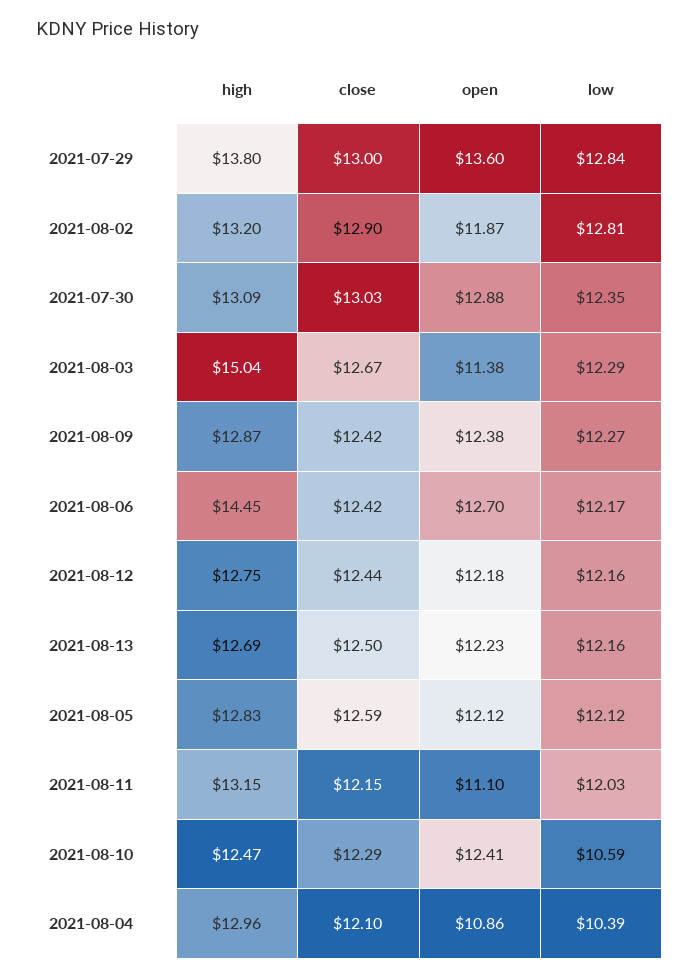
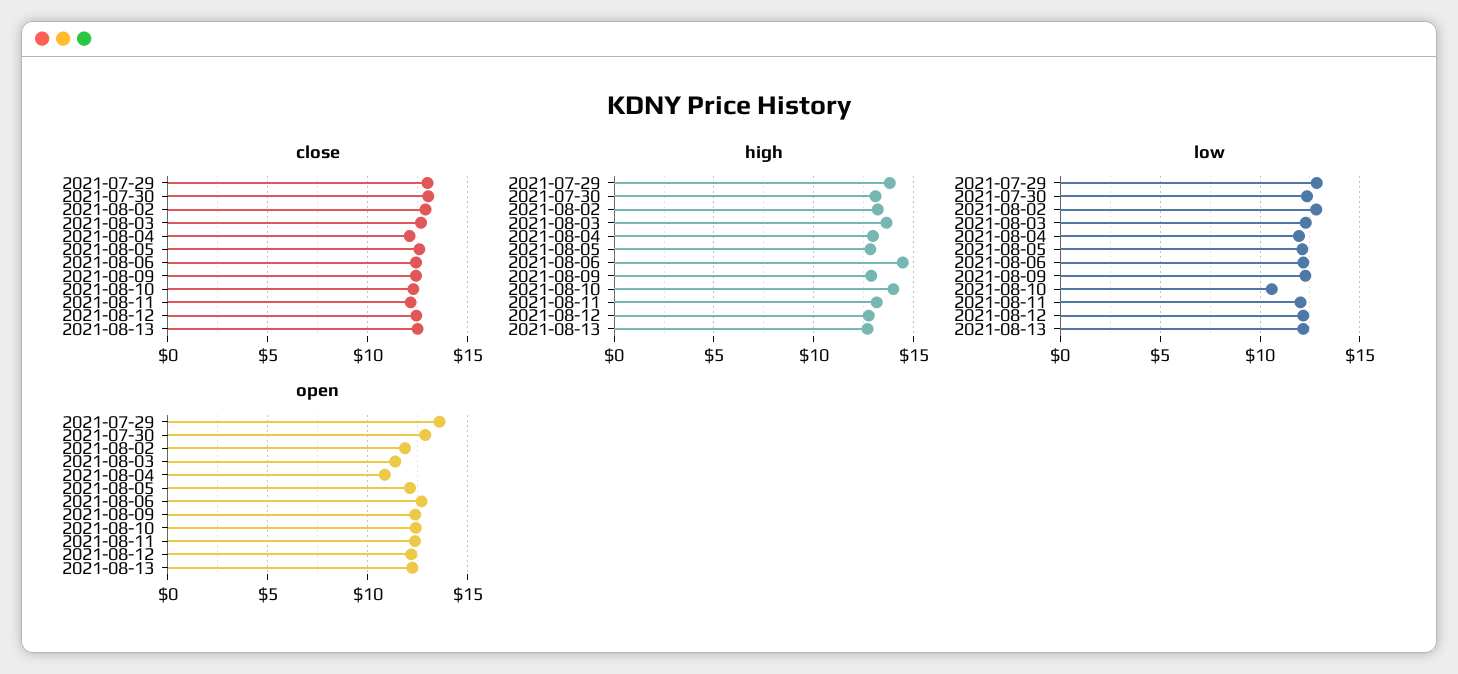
  {
    "high": {
      "2021-07-29": 13.8,
      "2021-08-02": 13.2,
      "2021-07-30": 13.09,
-     "2021-08-03": 15.04,
+     "2021-08-03": 13.5,
      "2021-08-09": 12.87,
      "2021-08-06": 14.45,
      "2021-08-12": 12.75,
      "2021-08-13": 12.69,
      "2021-08-05": 12.83,
      "2021-08-11": 13.15,
-     "2021-08-10": 12.47,
+     "2021-08-10": 14,
      "2021-08-04": 12.96
    },
    "close": {
      "2021-07-29": 13,
      "2021-08-02": 12.9,
      "2021-07-30": 13.03,
      "2021-08-03": 12.67,
      "2021-08-09": 12.42,
      "2021-08-06": 12.42,
      "2021-08-12": 12.44,
      "2021-08-13": 12.5,
      "2021-08-05": 12.59,
      "2021-08-11": 12.15,
      "2021-08-10": 12.29,
      "2021-08-04": 12.1
    },
    "open": {
      "2021-07-29": 13.6,
      "2021-08-02": 11.87,
      "2021-07-30": 12.88,
      "2021-08-03": 11.38,
      "2021-08-09": 12.38,
      "2021-08-06": 12.7,
      "2021-08-12": 12.18,
      "2021-08-13": 12.23,
      "2021-08-05": 12.12,
-     "2021-08-11": 11.1,
+     "2021-08-11": 12.5,
      "2021-08-10": 12.41,
      "2021-08-04": 10.86
    },
    "low": {
      "2021-07-29": 12.84,
      "2021-08-02": 12.81,
      "2021-07-30": 12.35,
      "2021-08-03": 12.29,
      "2021-08-09": 12.27,
      "2021-08-06": 12.17,
      "2021-08-12": 12.16,
      "2021-08-13": 12.16,
      "2021-08-05": 12.12,
      "2021-08-11": 12.03,
      "2021-08-10": 10.59,
-     "2021-08-04": 10.39
+     "2021-08-04": 12
    }
  }

